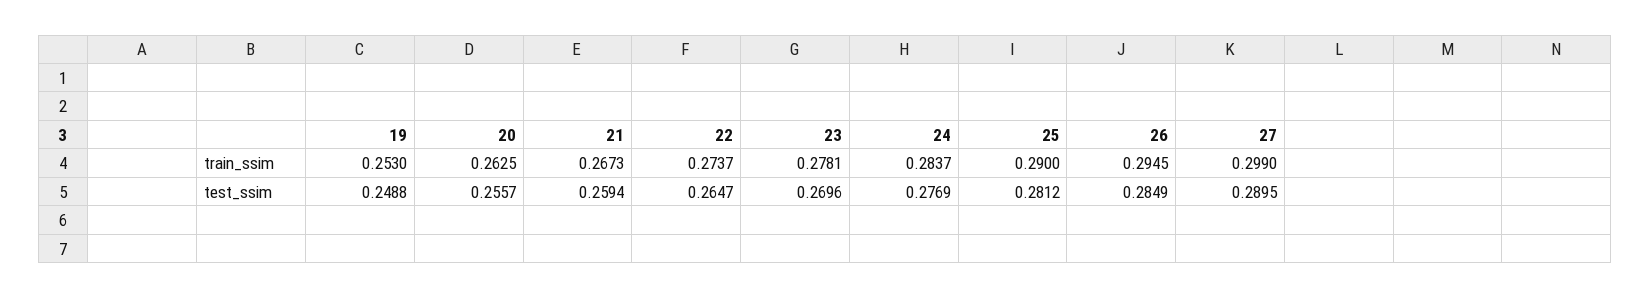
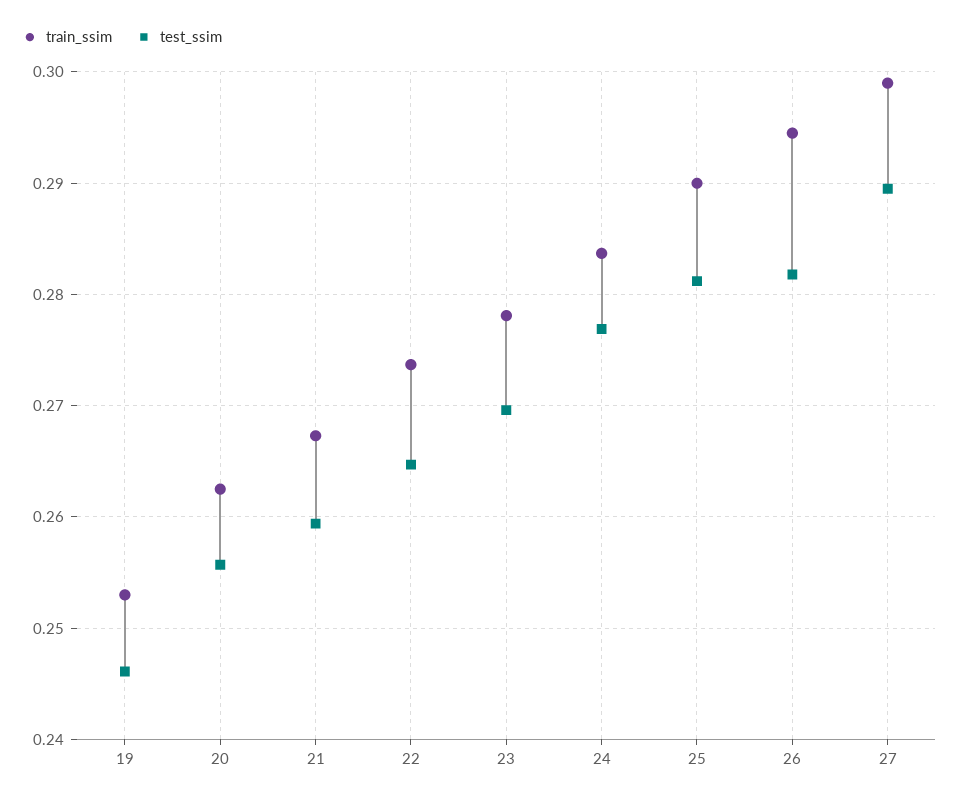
  {
    "train_ssim": {
      "19": 0.253,
      "20": 0.2625,
      "21": 0.2673,
      "22": 0.2737,
      "23": 0.2781,
      "24": 0.2837,
      "25": 0.29,
      "26": 0.2945,
      "27": 0.299
    },
    "test_ssim": {
-     "19": 0.2488,
+     "19": 0.246,
      "20": 0.2557,
      "21": 0.2594,
      "22": 0.2647,
      "23": 0.2696,
      "24": 0.2769,
      "25": 0.2812,
-     "26": 0.2849,
+     "26": 0.282,
      "27": 0.2895
    }
  }

